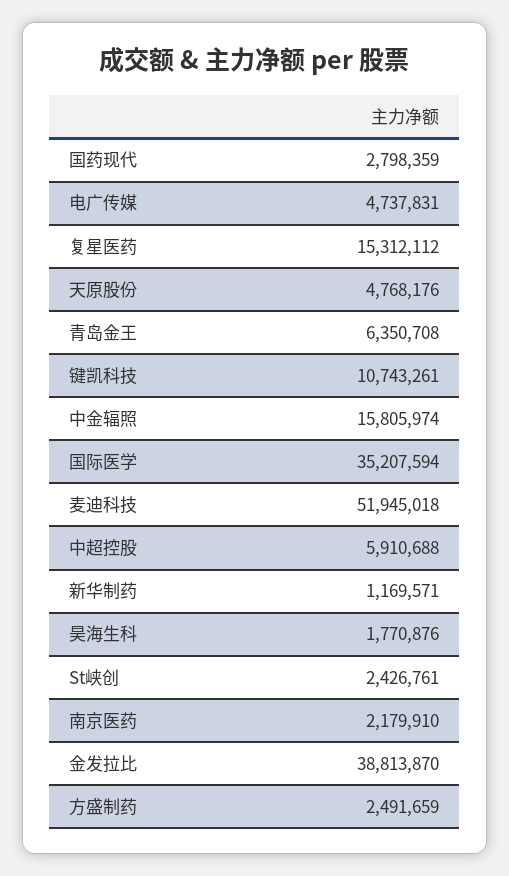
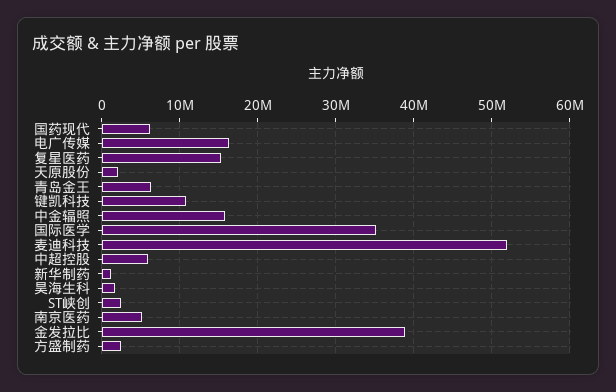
  {
-   "国药现代": 2798359,
+   "国药现代": 6000000,
-   "电广传媒": 4737831,
+   "电广传媒": 16000000,
    "复星医药": 15312112,
-   "天原股份": 4768176,
+   "天原股份": 2000000,
    "青岛金王": 6350708,
    "键凯科技": 10743261,
    "中金辐照": 15805974,
    "国际医学": 35207594,
    "麦迪科技": 51945018,
    "中超控股": 5910688,
    "新华制药": 1169571,
    "昊海生科": 1770876,
    "St峡创": 2426761,
-   "南京医药": 2179910,
+   "南京医药": 5000000,
    "金发拉比": 38813870,
    "方盛制药": 2491659
  }

